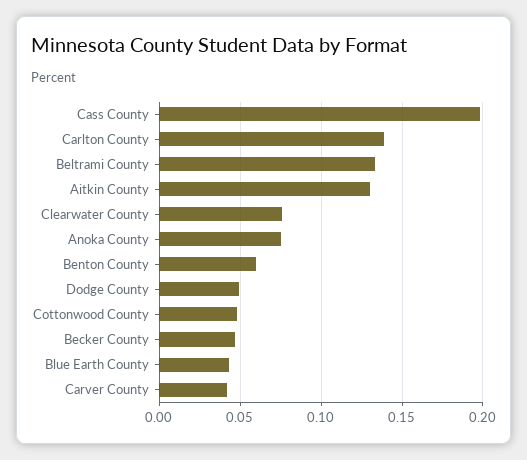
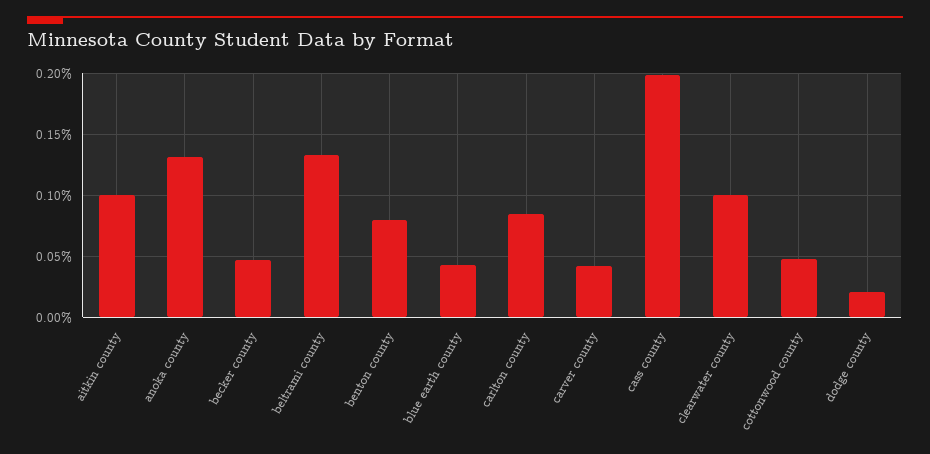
  {
    "Cass County": 0.2,
-   "Carlton County": 0.14,
+   "Carlton County": 0.085,
    "Beltrami County": 0.135,
-   "Aitkin County": 0.13,
+   "Aitkin County": 0.1,
-   "Clearwater County": 0.075,
+   "Clearwater County": 0.1,
-   "Anoka County": 0.075,
+   "Anoka County": 0.13,
-   "Benton County": 0.06,
+   "Benton County": 0.08,
-   "Dodge County": 0.05,
+   "Dodge County": 0.02,
    "Cottonwood County": 0.05,
    "Becker County": 0.045,
    "Blue Earth County": 0.045,
    "Carver County": 0.04
  }

